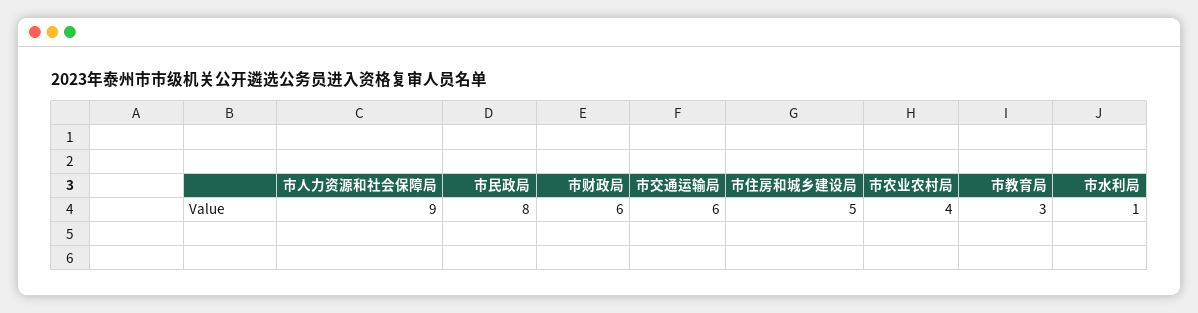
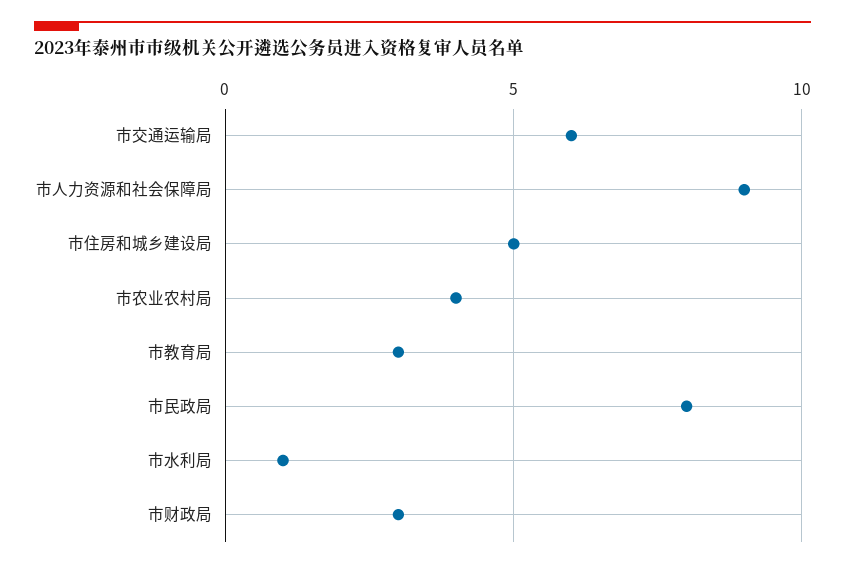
  {
    "市人力资源和社会保障局": 9,
    "市民政局": 8,
-   "市财政局": 6,
+   "市财政局": 3,
    "市交通运输局": 6,
    "市住房和城乡建设局": 5,
    "市农业农村局": 4,
    "市教育局": 3,
    "市水利局": 1
  }

